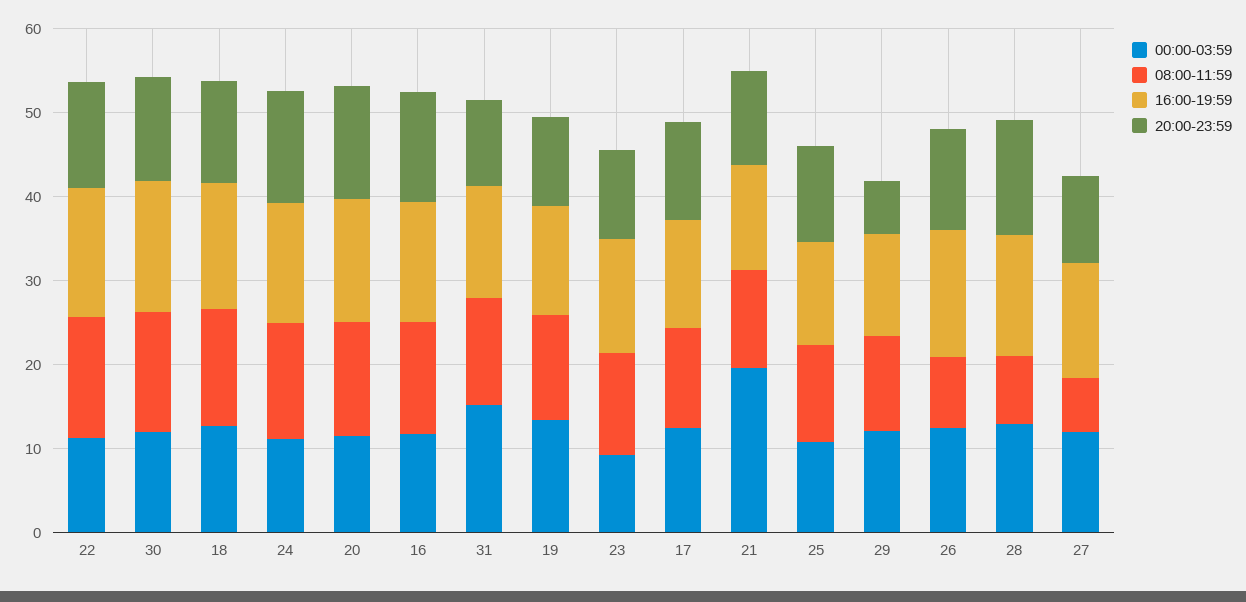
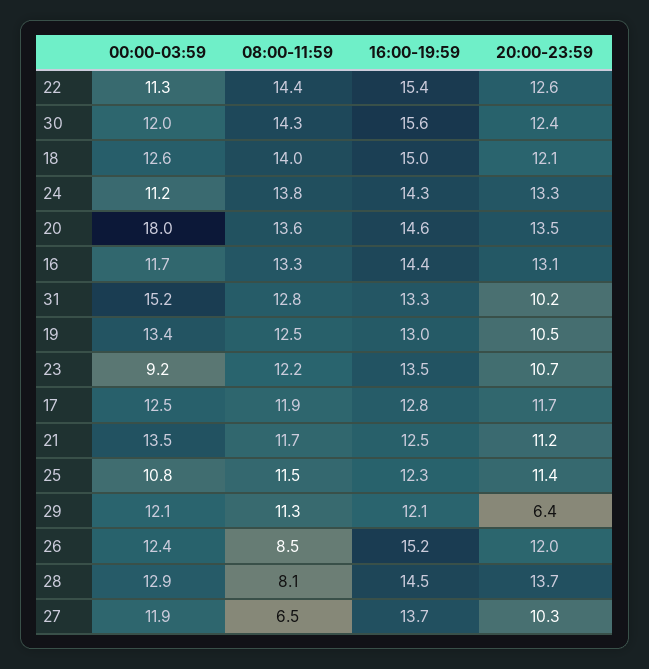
  {
    "00:00-03:59": {
      "22": 11.3,
      "30": 12,
      "18": 12.6,
      "24": 11.2,
-     "20": 12,
+     "20": 18,
      "16": 11.7,
      "31": 15.2,
      "19": 13.4,
      "23": 9.2,
      "17": 12.5,
-     "21": 20,
+     "21": 13.5,
      "25": 10.8,
      "29": 12.1,
      "26": 12.4,
      "28": 12.9,
      "27": 11.9
    },
    "08:00-11:59": {
      "22": 14.4,
      "30": 14.3,
      "18": 14,
      "24": 13.8,
      "20": 13.6,
      "16": 13.3,
      "31": 12.8,
      "19": 12.5,
      "23": 12.2,
      "17": 11.9,
      "21": 11.7,
      "25": 11.5,
      "29": 11.3,
      "26": 8.5,
      "28": 8.1,
      "27": 6.5
    },
    "16:00-19:59": {
      "22": 15.4,
      "30": 15.6,
      "18": 15,
      "24": 14.3,
      "20": 14.6,
      "16": 14.4,
      "31": 13.3,
      "19": 13,
      "23": 13.5,
      "17": 12.8,
      "21": 12.5,
      "25": 12.3,
      "29": 12.1,
      "26": 15.2,
      "28": 14.5,
      "27": 13.7
    },
    "20:00-23:59": {
      "22": 12.6,
      "30": 12.4,
      "18": 12.1,
      "24": 13.3,
      "20": 13.5,
      "16": 13.1,
      "31": 10.2,
      "19": 10.5,
      "23": 10.7,
      "17": 11.7,
      "21": 11.2,
      "25": 11.4,
      "29": 6.4,
      "26": 12,
      "28": 13.7,
      "27": 10.3
    }
  }

